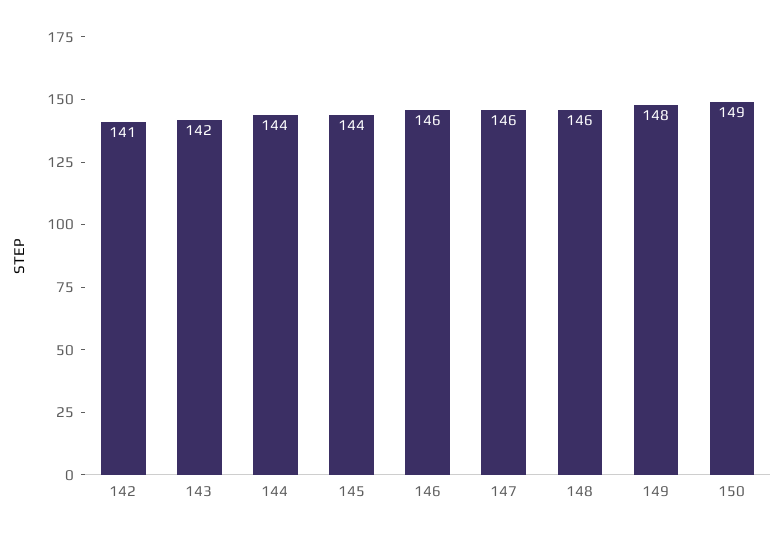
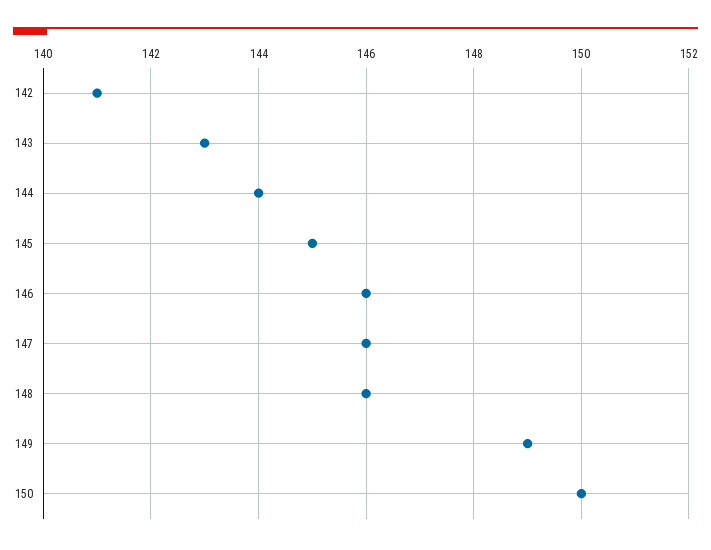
  {
    "142": 141,
-   "143": 142,
+   "143": 143,
    "144": 144,
-   "145": 144,
+   "145": 145,
    "146": 146,
    "147": 146,
    "148": 146,
-   "149": 148,
+   "149": 149,
-   "150": 149
+   "150": 150
  }

